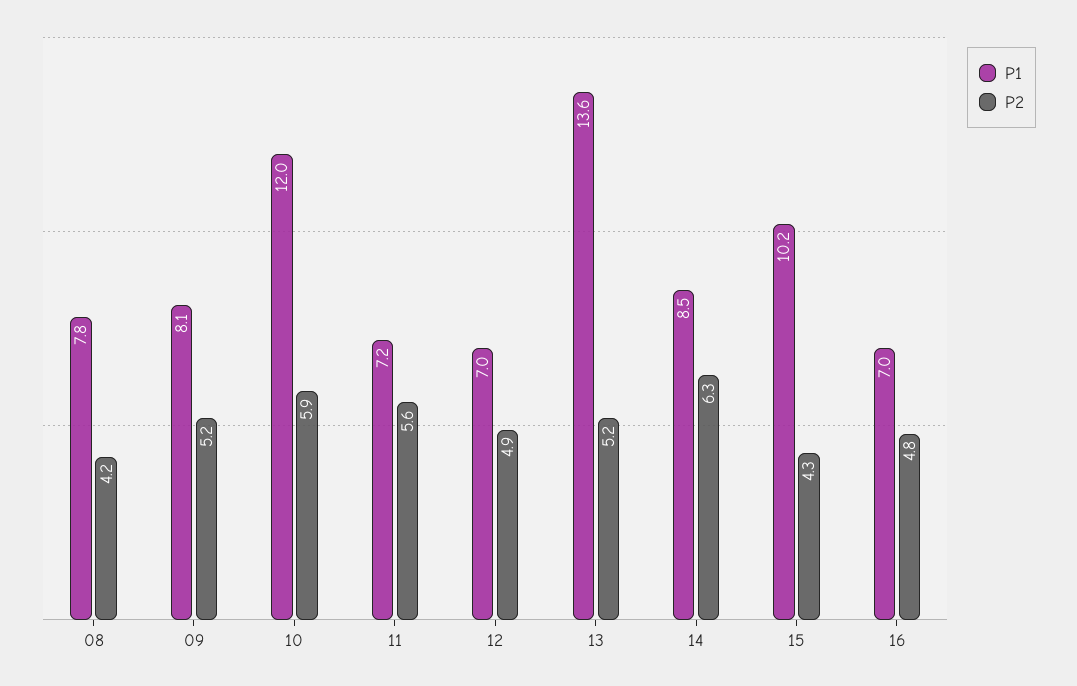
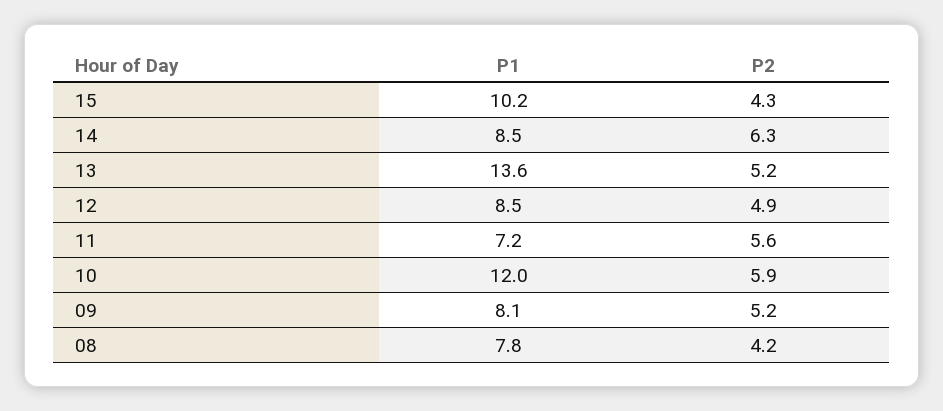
  {
    "P1": {
      "08": 7.8,
      "09": 8.1,
      "10": 12,
      "11": 7.2,
-     "12": 7,
+     "12": 8.5,
      "13": 13.6,
      "14": 8.5,
-     "15": 10.2,
+     "15": 10.2
-     "16": 7
    },
    "P2": {
      "08": 4.2,
      "09": 5.2,
      "10": 5.9,
      "11": 5.6,
      "12": 4.9,
      "13": 5.2,
      "14": 6.3,
-     "15": 4.3,
+     "15": 4.3
-     "16": 4.8
    }
  }

